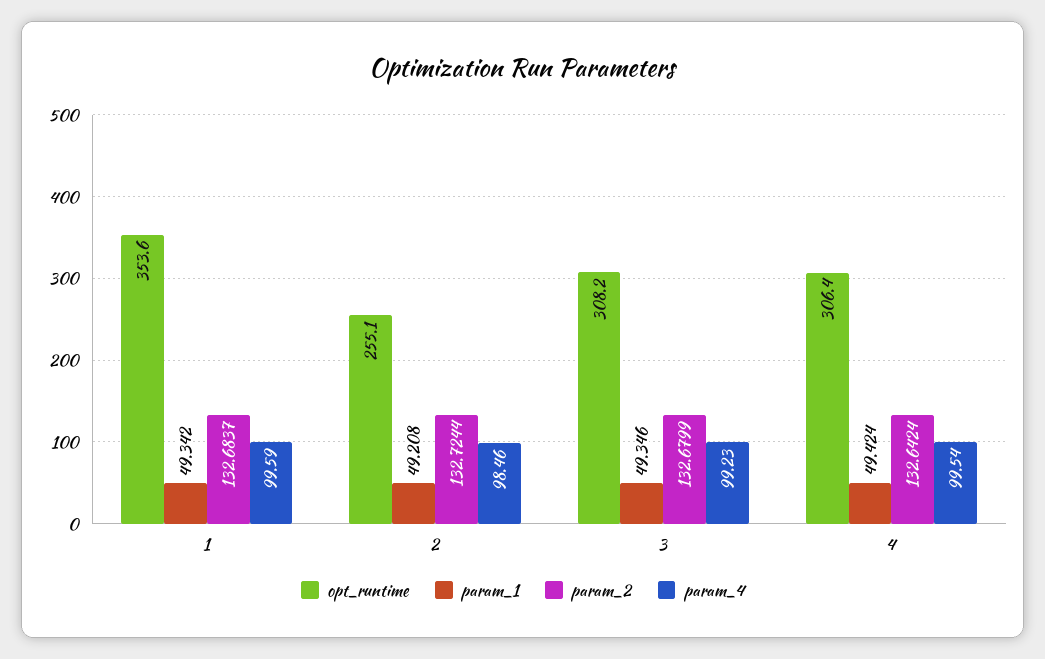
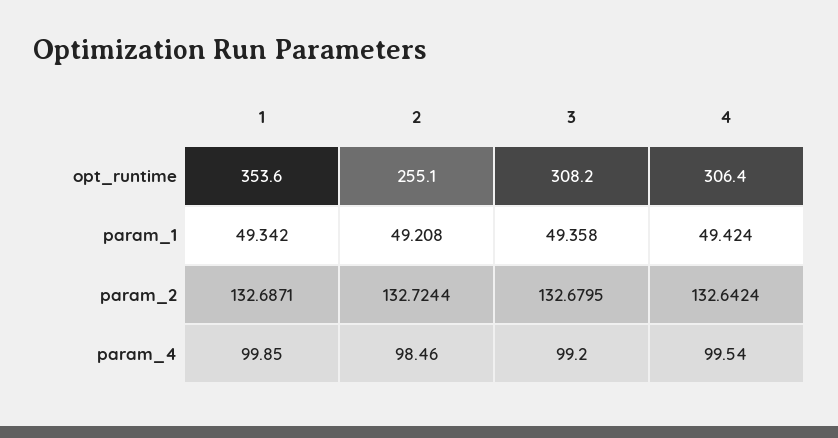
  {
    "opt_runtime": {
      "1": 353.6,
      "2": 255.1,
      "3": 308.2,
      "4": 306.4
    },
    "param_1": {
      "1": 49.342,
      "2": 49.208,
-     "3": 49.346,
+     "3": 49.358,
      "4": 49.424
    },
    "param_2": {
-     "1": 132.6837,
+     "1": 132.6871,
      "2": 132.7244,
-     "3": 132.6799,
+     "3": 132.6795,
      "4": 132.6424
    },
    "param_4": {
-     "1": 99.59,
+     "1": 99.85,
      "2": 98.46,
-     "3": 99.23,
+     "3": 99.2,
      "4": 99.54
    }
  }

